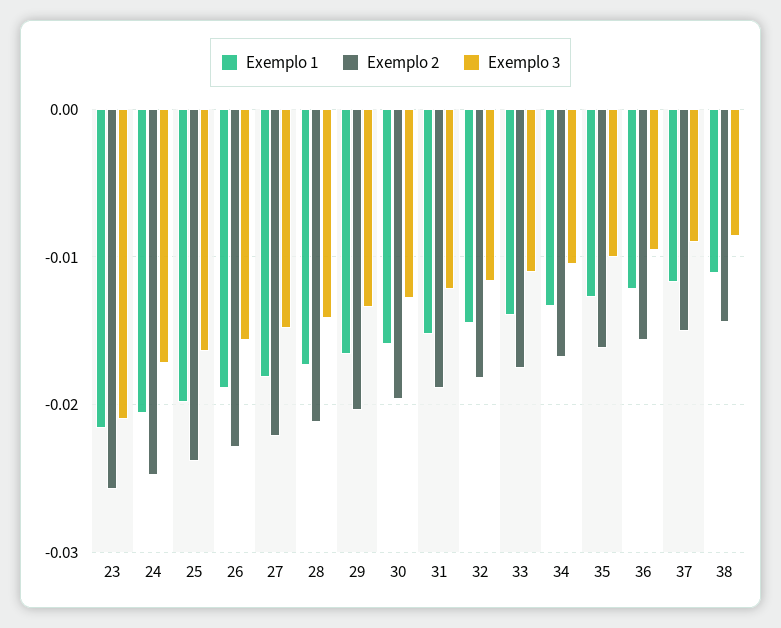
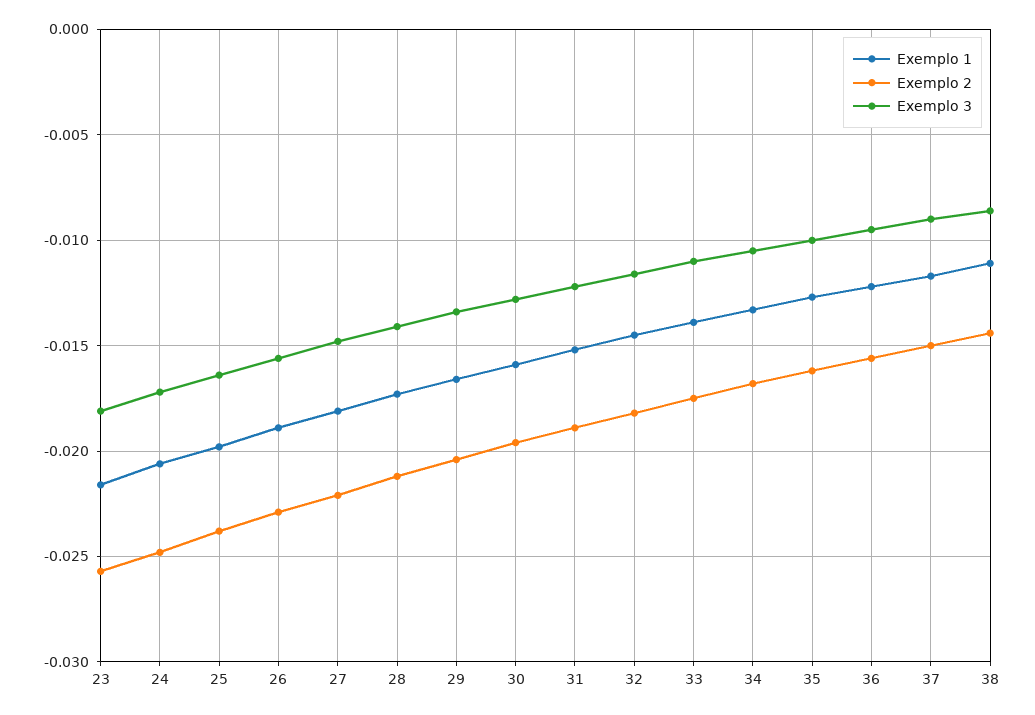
  {
    "Exemplo 1": {
      "23": -0.0215,
      "24": -0.0205,
      "25": -0.02,
      "26": -0.019,
      "27": -0.018,
      "28": -0.0175,
      "29": -0.0165,
      "30": -0.016,
      "31": -0.015,
      "32": -0.0145,
      "33": -0.014,
      "34": -0.0135,
      "35": -0.0125,
      "36": -0.012,
      "37": -0.0115,
      "38": -0.011
    },
    "Exemplo 2": {
      "23": -0.0255,
      "24": -0.025,
      "25": -0.024,
      "26": -0.023,
      "27": -0.022,
      "28": -0.021,
      "29": -0.0205,
      "30": -0.0195,
      "31": -0.019,
      "32": -0.018,
      "33": -0.0175,
      "34": -0.017,
      "35": -0.016,
      "36": -0.0155,
      "37": -0.015,
      "38": -0.0145
    },
    "Exemplo 3": {
-     "23": -0.021,
+     "23": -0.018,
      "24": -0.017,
      "25": -0.0165,
      "26": -0.0155,
      "27": -0.015,
      "28": -0.014,
      "29": -0.0135,
      "30": -0.013,
      "31": -0.012,
      "32": -0.0115,
      "33": -0.011,
      "34": -0.0105,
      "35": -0.01,
      "36": -0.0095,
      "37": -0.009,
      "38": -0.0085
    }
  }

